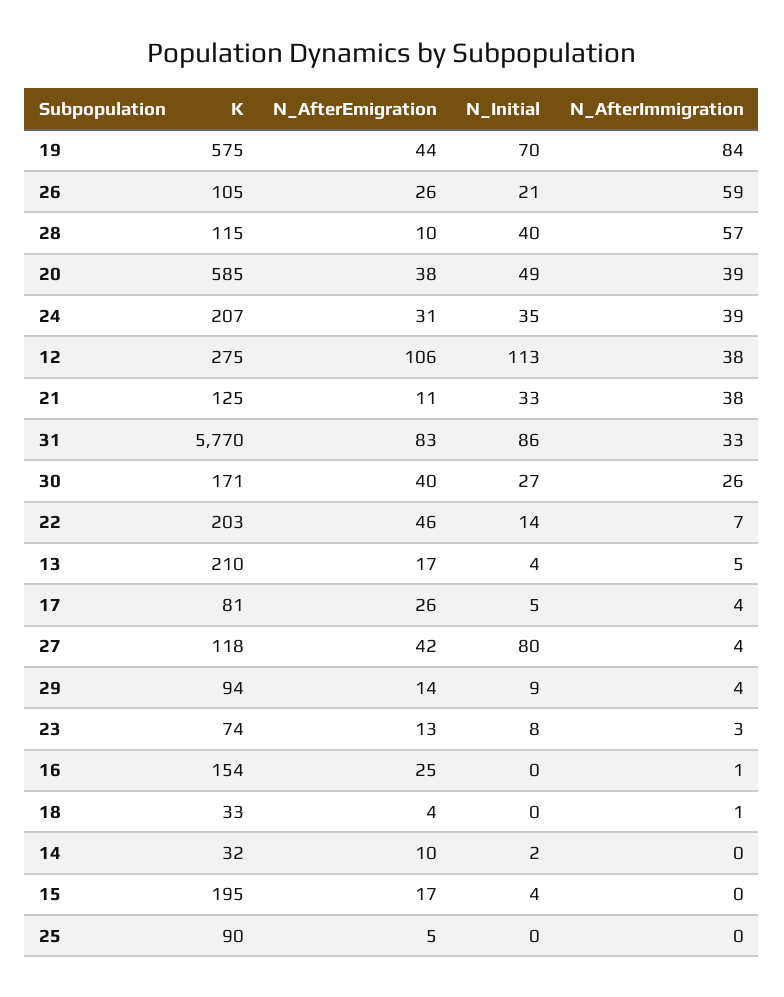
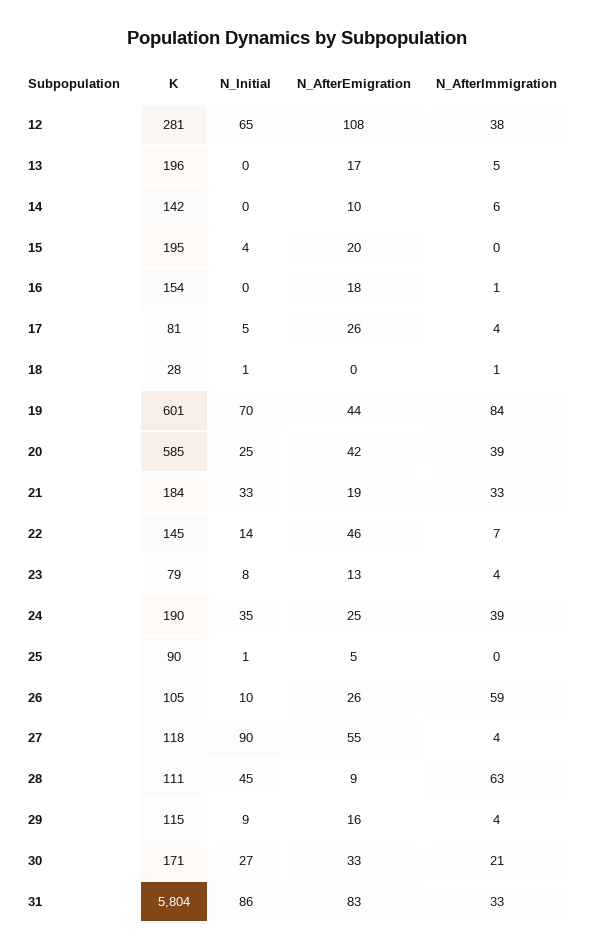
  {
    "K": {
-     "19": 575,
+     "19": 601,
      "26": 105,
-     "28": 115,
+     "28": 111,
      "20": 585,
-     "24": 207,
+     "24": 190,
-     "12": 275,
+     "12": 281,
-     "21": 125,
+     "21": 184,
-     "31": 5770,
+     "31": 5804,
      "30": 171,
-     "22": 203,
+     "22": 145,
-     "13": 210,
+     "13": 196,
      "17": 81,
      "27": 118,
-     "29": 94,
+     "29": 115,
-     "23": 74,
+     "23": 79,
      "16": 154,
-     "18": 33,
+     "18": 28,
-     "14": 32,
+     "14": 142,
      "15": 195,
      "25": 90
    },
    "N_AfterEmigration": {
      "19": 44,
      "26": 26,
-     "28": 10,
+     "28": 9,
-     "20": 38,
+     "20": 42,
-     "24": 31,
+     "24": 25,
-     "12": 106,
+     "12": 108,
-     "21": 11,
+     "21": 19,
      "31": 83,
-     "30": 40,
+     "30": 33,
      "22": 46,
      "13": 17,
      "17": 26,
-     "27": 42,
+     "27": 55,
-     "29": 14,
+     "29": 16,
      "23": 13,
-     "16": 25,
+     "16": 18,
-     "18": 4,
+     "18": 0,
      "14": 10,
-     "15": 17,
+     "15": 20,
      "25": 5
    },
    "N_Initial": {
      "19": 70,
-     "26": 21,
+     "26": 10,
-     "28": 40,
+     "28": 45,
-     "20": 49,
+     "20": 25,
      "24": 35,
-     "12": 113,
+     "12": 65,
      "21": 33,
      "31": 86,
      "30": 27,
      "22": 14,
-     "13": 4,
+     "13": 0,
      "17": 5,
-     "27": 80,
+     "27": 90,
      "29": 9,
      "23": 8,
      "16": 0,
-     "18": 0,
+     "18": 1,
-     "14": 2,
+     "14": 0,
      "15": 4,
-     "25": 0
+     "25": 1
    },
    "N_AfterImmigration": {
      "19": 84,
      "26": 59,
-     "28": 57,
+     "28": 63,
      "20": 39,
      "24": 39,
      "12": 38,
-     "21": 38,
+     "21": 33,
      "31": 33,
-     "30": 26,
+     "30": 21,
      "22": 7,
      "13": 5,
      "17": 4,
      "27": 4,
      "29": 4,
-     "23": 3,
+     "23": 4,
      "16": 1,
      "18": 1,
-     "14": 0,
+     "14": 6,
      "15": 0,
      "25": 0
    }
  }

